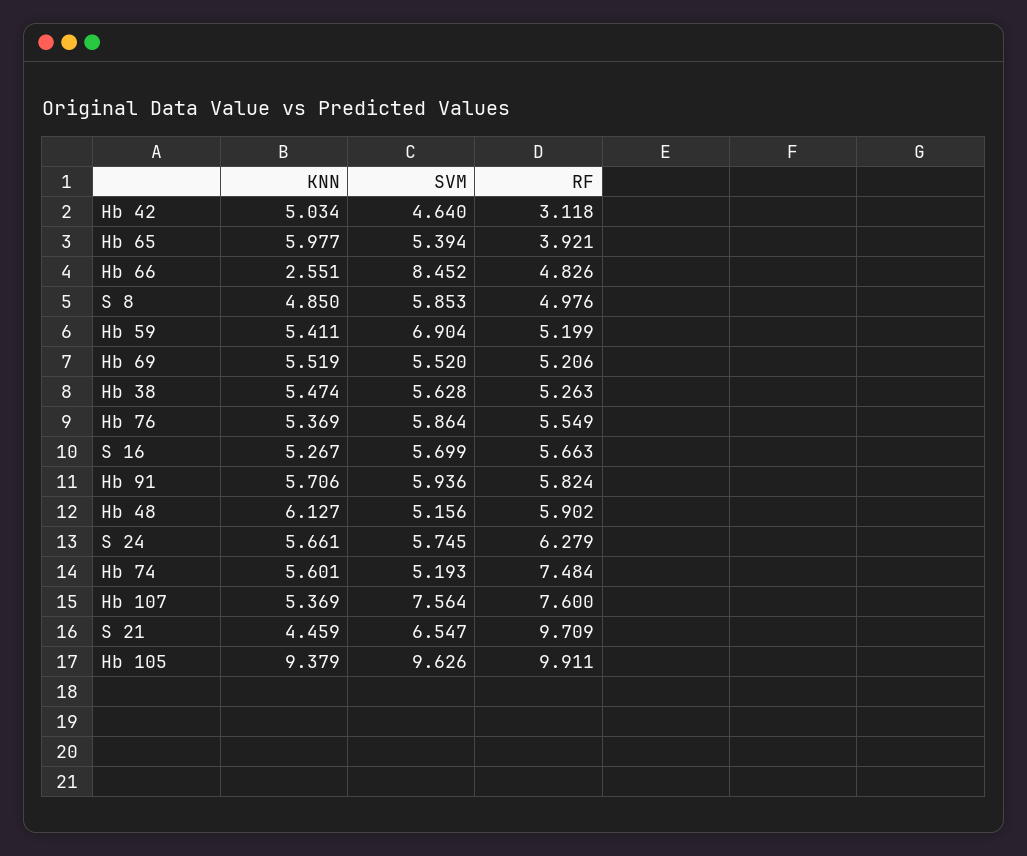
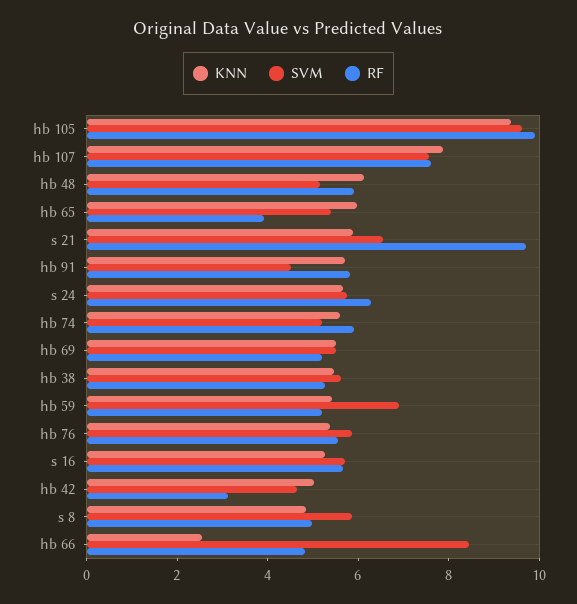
  {
    "KNN": {
      "Hb 42": 5.034,
      "Hb 65": 5.977,
      "Hb 66": 2.551,
      "S 8": 4.85,
      "Hb 59": 5.411,
      "Hb 69": 5.519,
      "Hb 38": 5.474,
      "Hb 76": 5.369,
      "S 16": 5.267,
      "Hb 91": 5.706,
      "Hb 48": 6.127,
      "S 24": 5.661,
      "Hb 74": 5.601,
-     "Hb 107": 5.369,
+     "Hb 107": 8,
-     "S 21": 4.459,
+     "S 21": 6,
      "Hb 105": 9.379
    },
    "SVM": {
      "Hb 42": 4.64,
      "Hb 65": 5.394,
      "Hb 66": 8.452,
      "S 8": 5.853,
      "Hb 59": 6.904,
      "Hb 69": 5.52,
      "Hb 38": 5.628,
      "Hb 76": 5.864,
      "S 16": 5.699,
-     "Hb 91": 5.936,
+     "Hb 91": 4.5,
      "Hb 48": 5.156,
      "S 24": 5.745,
      "Hb 74": 5.193,
      "Hb 107": 7.564,
      "S 21": 6.547,
      "Hb 105": 9.626
    },
    "RF": {
      "Hb 42": 3.118,
      "Hb 65": 3.921,
      "Hb 66": 4.826,
      "S 8": 4.976,
      "Hb 59": 5.199,
      "Hb 69": 5.206,
      "Hb 38": 5.263,
      "Hb 76": 5.549,
      "S 16": 5.663,
      "Hb 91": 5.824,
      "Hb 48": 5.902,
      "S 24": 6.279,
-     "Hb 74": 7.484,
+     "Hb 74": 6,
      "Hb 107": 7.6,
      "S 21": 9.709,
      "Hb 105": 9.911
    }
  }

